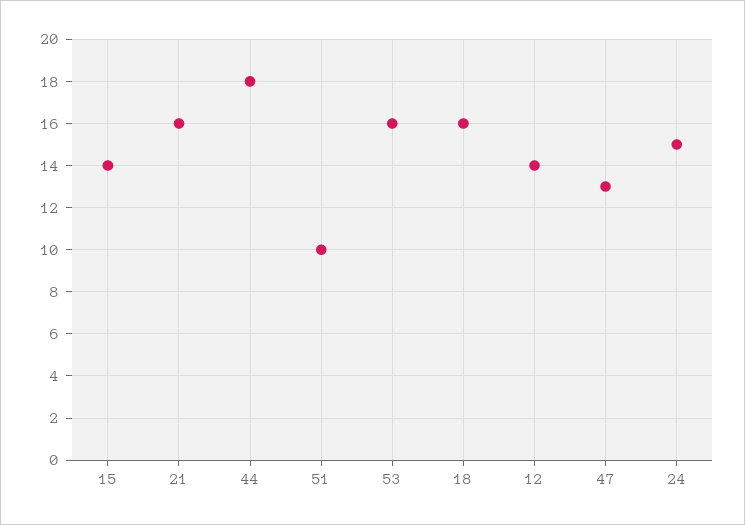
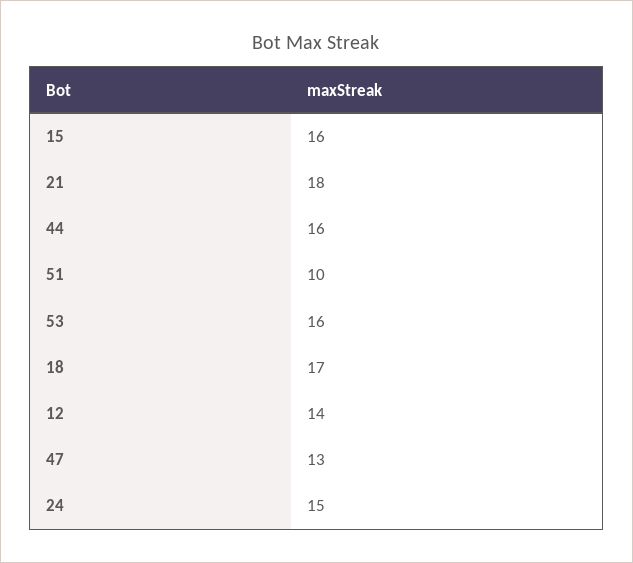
  {
-   "15": 14,
+   "15": 16,
-   "21": 16,
+   "21": 18,
-   "44": 18,
+   "44": 16,
    "51": 10,
    "53": 16,
-   "18": 16,
+   "18": 17,
    "12": 14,
    "47": 13,
    "24": 15
  }

